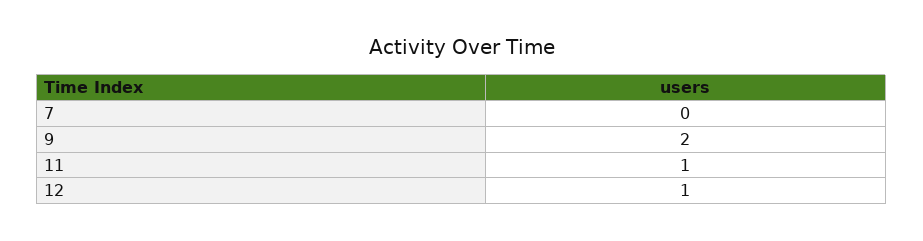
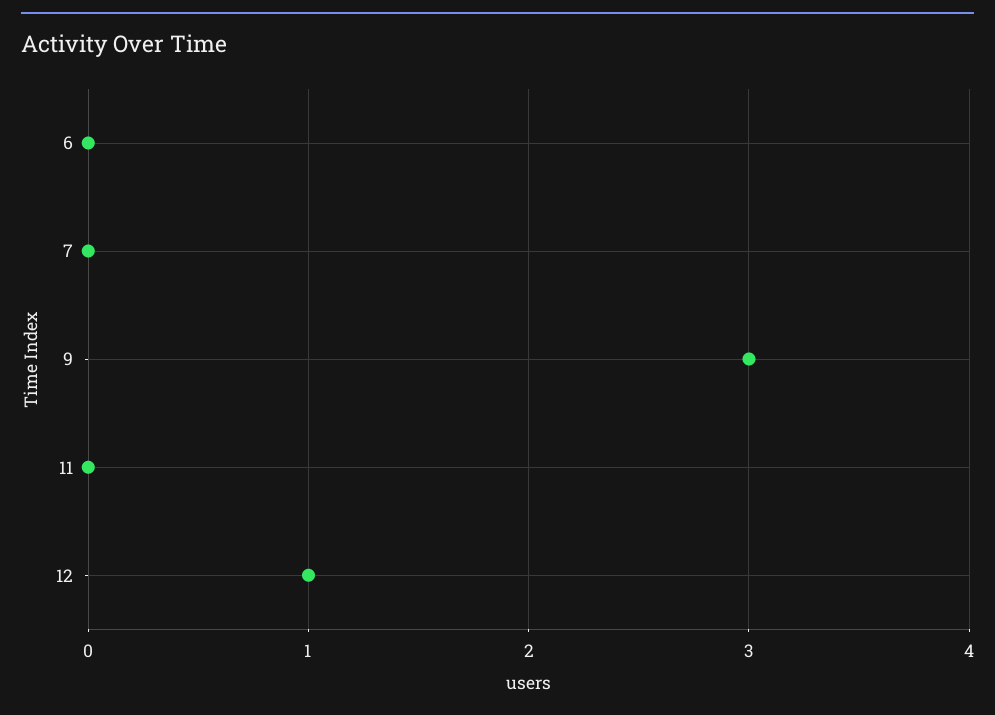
  {
    "7": 0,
-   "9": 2,
+   "9": 3,
-   "11": 1,
+   "11": 0,
-   "12": 1
+   "12": 1,
+   "6": 0
  }

